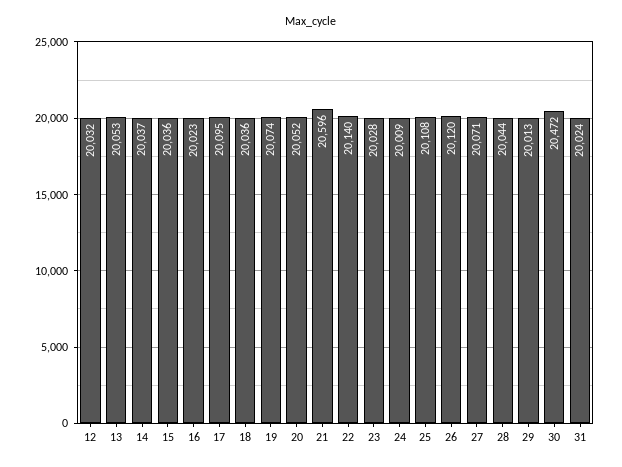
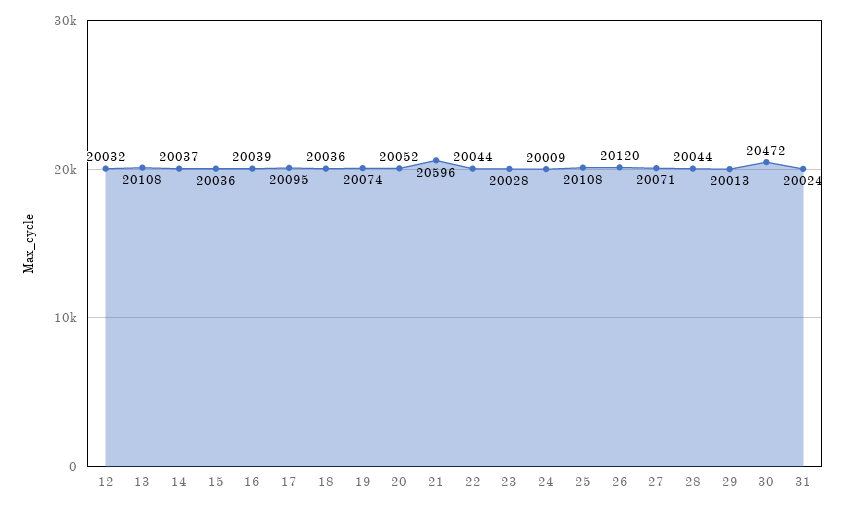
  {
    "12": 20032,
-   "13": 20053,
+   "13": 20108,
    "14": 20037,
    "15": 20036,
-   "16": 20023,
+   "16": 20039,
    "17": 20095,
    "18": 20036,
    "19": 20074,
    "20": 20052,
    "21": 20596,
-   "22": 20140,
+   "22": 20044,
    "23": 20028,
    "24": 20009,
    "25": 20108,
    "26": 20120,
    "27": 20071,
    "28": 20044,
    "29": 20013,
    "30": 20472,
    "31": 20024
  }

